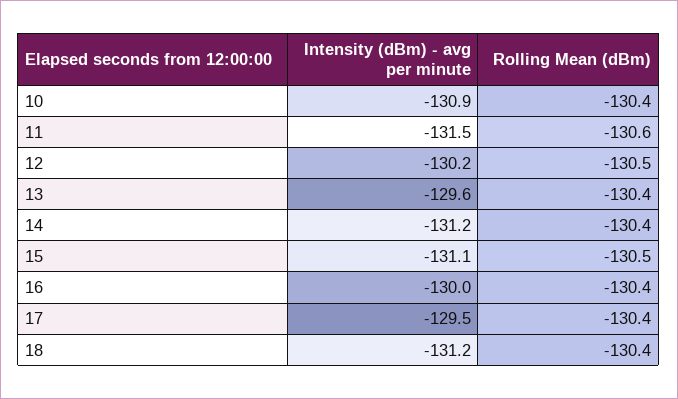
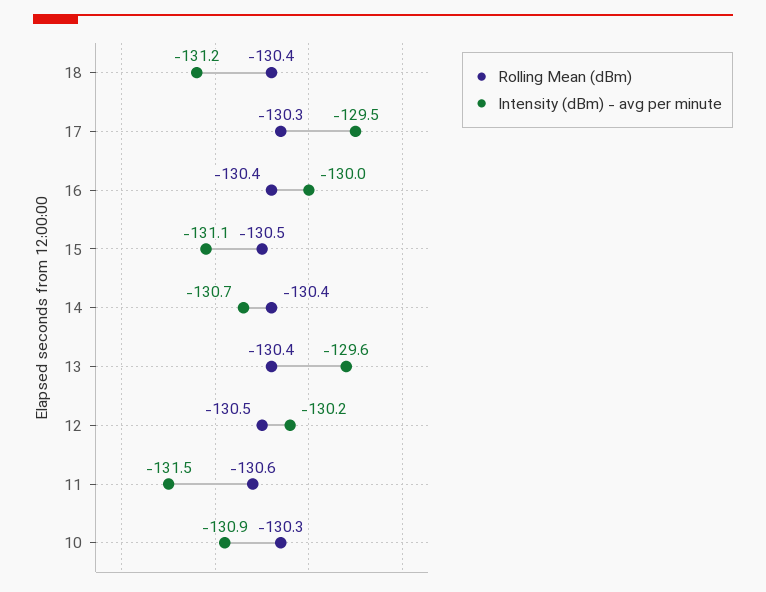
  {
    "Intensity (dBm) - avg per minute": {
      "10": -130.9,
      "11": -131.5,
      "12": -130.2,
      "13": -129.6,
-     "14": -131.2,
+     "14": -130.7,
      "15": -131.1,
      "16": -130,
      "17": -129.5,
      "18": -131.2
    },
    "Rolling Mean (dBm)": {
-     "10": -130.4,
+     "10": -130.3,
      "11": -130.6,
      "12": -130.5,
      "13": -130.4,
      "14": -130.4,
      "15": -130.5,
      "16": -130.4,
-     "17": -130.4,
+     "17": -130.3,
      "18": -130.4
    }
  }

